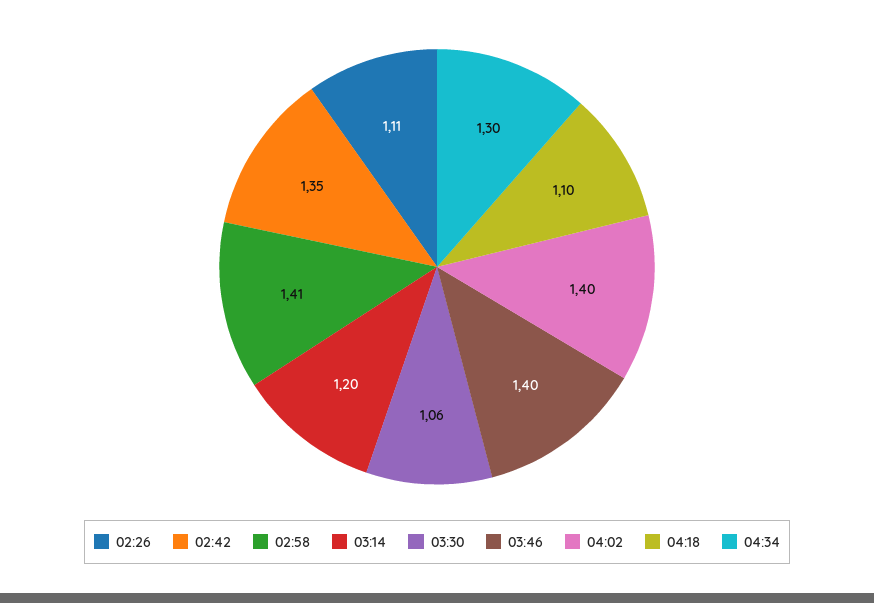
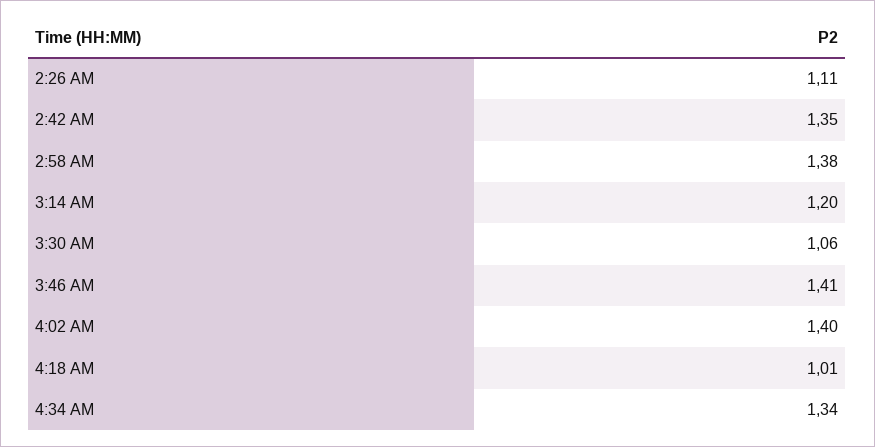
  {
    "02:26": 1.11,
    "02:42": 1.35,
-   "02:58": 1.41,
+   "02:58": 1.38,
    "03:14": 1.2,
    "03:30": 1.06,
-   "03:46": 1.4,
+   "03:46": 1.41,
    "04:02": 1.4,
-   "04:18": 1.1,
+   "04:18": 1.01,
-   "04:34": 1.3
+   "04:34": 1.34
  }

